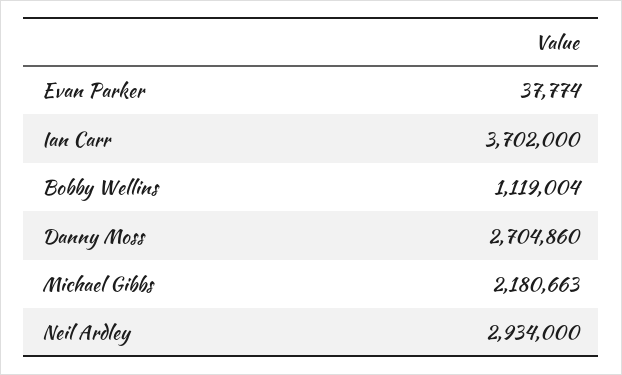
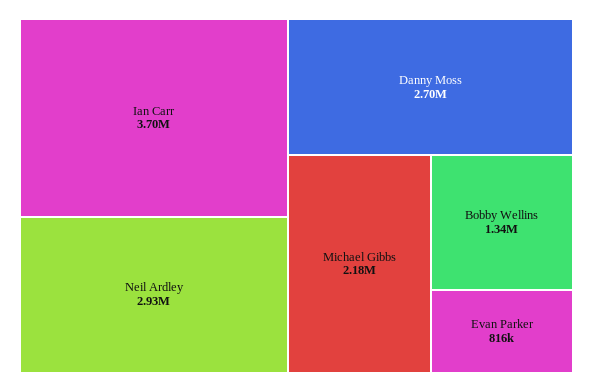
  {
-   "Evan Parker": 37774,
+   "Evan Parker": 816000,
    "Ian Carr": 3702000,
-   "Bobby Wellins": 1119004,
+   "Bobby Wellins": 1340000,
    "Danny Moss": 2704860,
    "Michael Gibbs": 2180663,
    "Neil Ardley": 2934000
  }

